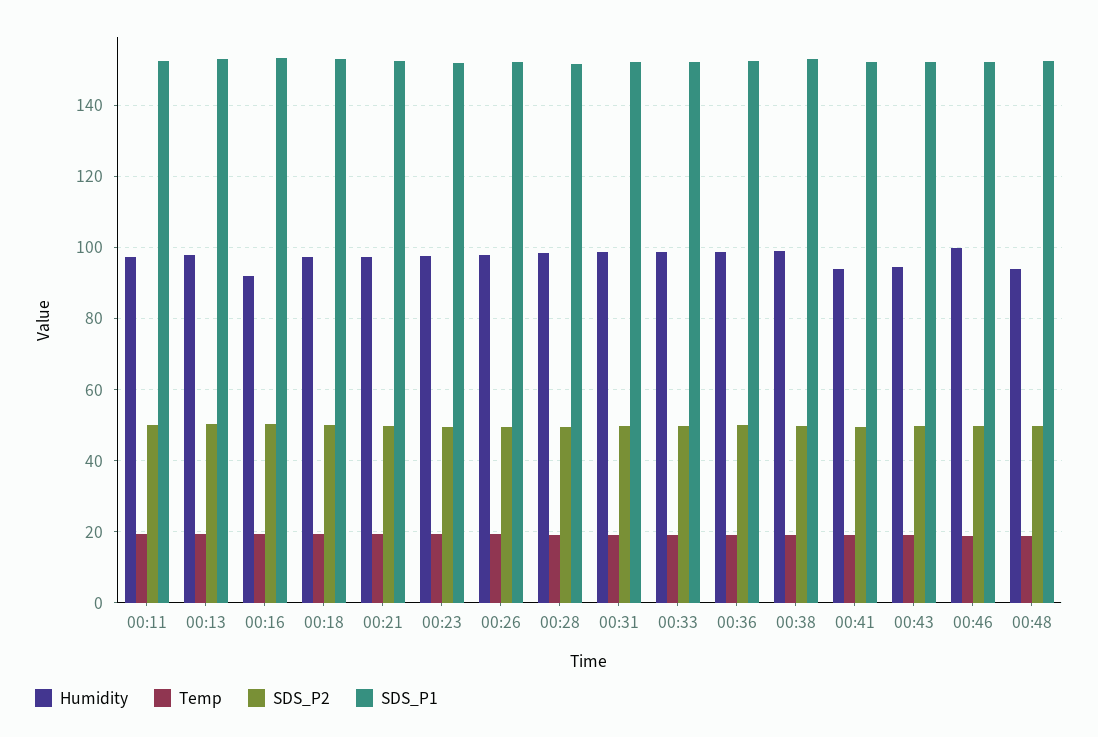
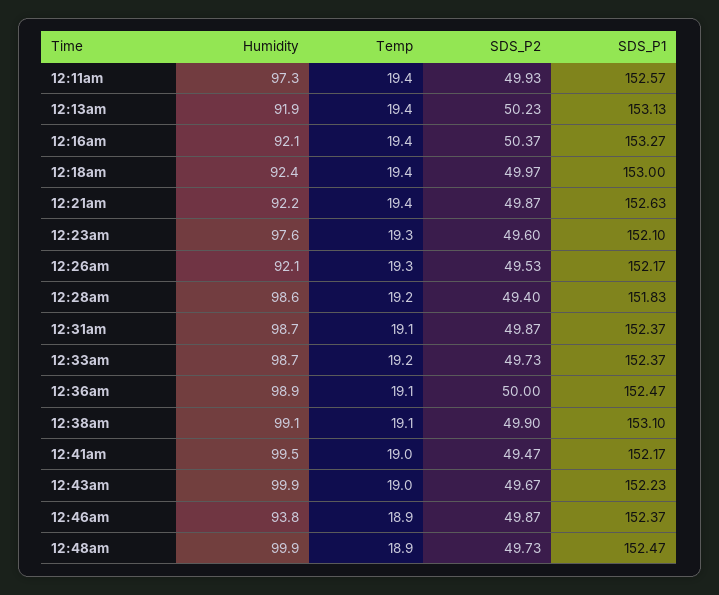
  {
    "Humidity": {
      "00:11": 97.3,
-     "00:13": 98,
+     "00:13": 91.9,
      "00:16": 92.1,
-     "00:18": 98,
+     "00:18": 92.4,
-     "00:21": 98,
+     "00:21": 92.2,
      "00:23": 97.6,
-     "00:26": 98,
+     "00:26": 92.1,
      "00:28": 98.6,
      "00:31": 98.7,
      "00:33": 98.7,
      "00:36": 98.9,
      "00:38": 99.1,
-     "00:41": 94,
+     "00:41": 99.5,
-     "00:43": 94,
+     "00:43": 99.9,
-     "00:46": 100,
+     "00:46": 93.8,
-     "00:48": 94
+     "00:48": 99.9
    },
    "Temp": {
      "00:11": 19.4,
      "00:13": 19.4,
      "00:16": 19.4,
      "00:18": 19.4,
      "00:21": 19.4,
      "00:23": 19.3,
      "00:26": 19.3,
      "00:28": 19.2,
      "00:31": 19.1,
      "00:33": 19.2,
      "00:36": 19.1,
      "00:38": 19.1,
      "00:41": 19,
      "00:43": 19,
      "00:46": 18.9,
      "00:48": 18.9
    },
    "SDS_P2": {
      "00:11": 49.93,
      "00:13": 50.23,
      "00:16": 50.37,
      "00:18": 49.97,
      "00:21": 49.87,
      "00:23": 49.6,
      "00:26": 49.53,
      "00:28": 49.4,
      "00:31": 49.87,
      "00:33": 49.73,
      "00:36": 50,
      "00:38": 49.9,
      "00:41": 49.47,
      "00:43": 49.67,
      "00:46": 49.87,
      "00:48": 49.73
    },
    "SDS_P1": {
      "00:11": 152.57,
      "00:13": 153.13,
      "00:16": 153.27,
      "00:18": 153,
      "00:21": 152.63,
      "00:23": 152.1,
      "00:26": 152.17,
      "00:28": 151.83,
      "00:31": 152.37,
      "00:33": 152.37,
      "00:36": 152.47,
      "00:38": 153.1,
      "00:41": 152.17,
      "00:43": 152.23,
      "00:46": 152.37,
      "00:48": 152.47
    }
  }

